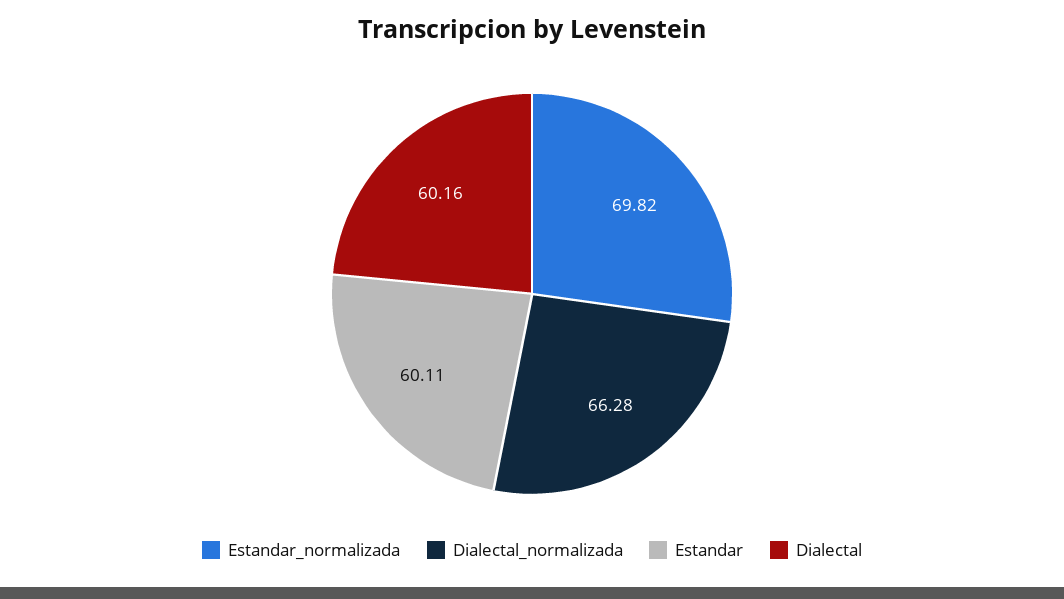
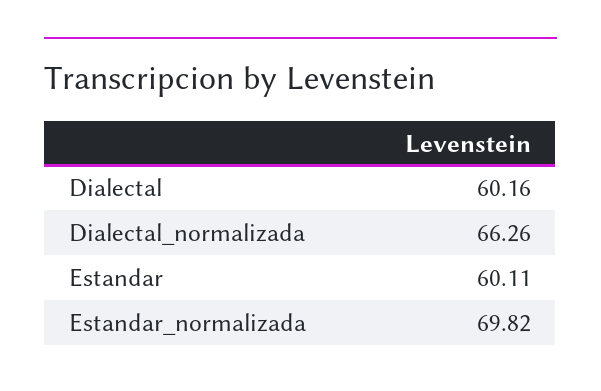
  {
    "Estandar_normalizada": 69.82,
-   "Dialectal_normalizada": 66.28,
+   "Dialectal_normalizada": 66.26,
    "Estandar": 60.11,
    "Dialectal": 60.16
  }

